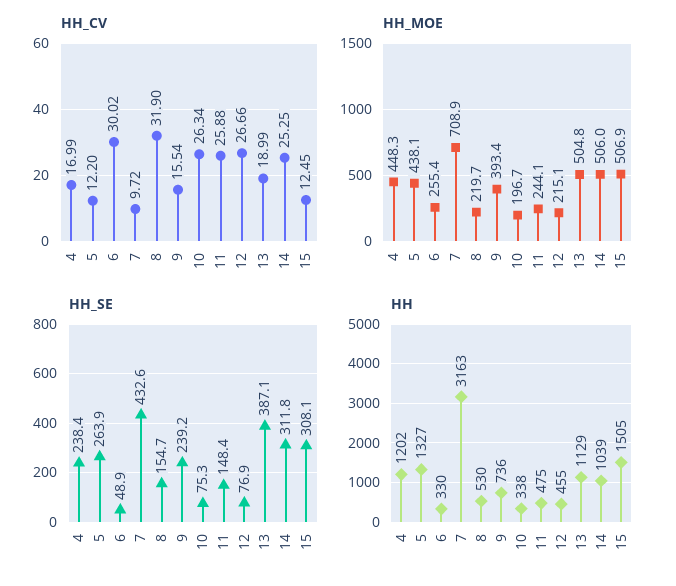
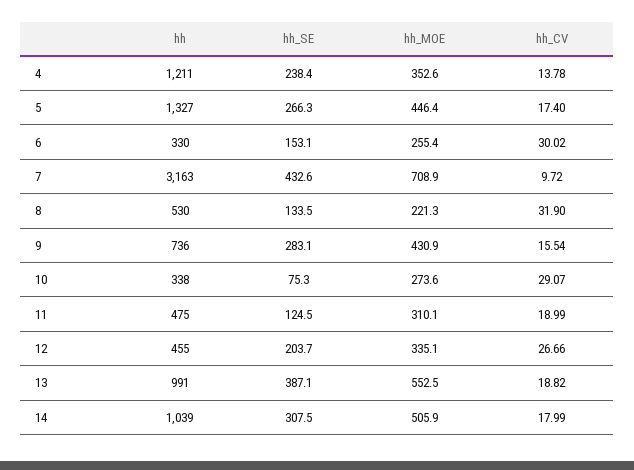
  {
    "HH_CV": {
-     "4": 16.99,
+     "4": 13.78,
-     "5": 12.2,
+     "5": 17.4,
      "6": 30.02,
      "7": 9.72,
      "8": 31.9,
      "9": 15.54,
-     "10": 26.34,
+     "10": 29.07,
-     "11": 25.88,
+     "11": 18.99,
      "12": 26.66,
-     "13": 18.99,
+     "13": 18.82,
-     "14": 25.25,
+     "14": 17.99
-     "15": 12.45
    },
    "HH_MOE": {
-     "4": 448.3,
+     "4": 352.6,
-     "5": 438.1,
+     "5": 446.4,
      "6": 255.4,
      "7": 708.9,
-     "8": 219.7,
+     "8": 221.3,
-     "9": 393.4,
+     "9": 430.9,
-     "10": 196.7,
+     "10": 273.6,
-     "11": 244.1,
+     "11": 310.1,
-     "12": 215.1,
+     "12": 335.1,
-     "13": 504.8,
+     "13": 552.5,
-     "14": 506,
+     "14": 505.9
-     "15": 506.9
    },
    "HH_SE": {
      "4": 238.4,
-     "5": 263.9,
+     "5": 266.3,
-     "6": 48.9,
+     "6": 153.1,
      "7": 432.6,
-     "8": 154.7,
+     "8": 133.5,
-     "9": 239.2,
+     "9": 283.1,
      "10": 75.3,
-     "11": 148.4,
+     "11": 124.5,
-     "12": 76.9,
+     "12": 203.7,
      "13": 387.1,
-     "14": 311.8,
+     "14": 307.5
-     "15": 308.1
    },
    "HH": {
-     "4": 1202,
+     "4": 1211,
      "5": 1327,
      "6": 330,
      "7": 3163,
      "8": 530,
      "9": 736,
      "10": 338,
      "11": 475,
      "12": 455,
-     "13": 1129,
+     "13": 991,
-     "14": 1039,
+     "14": 1039
-     "15": 1505
    }
  }

